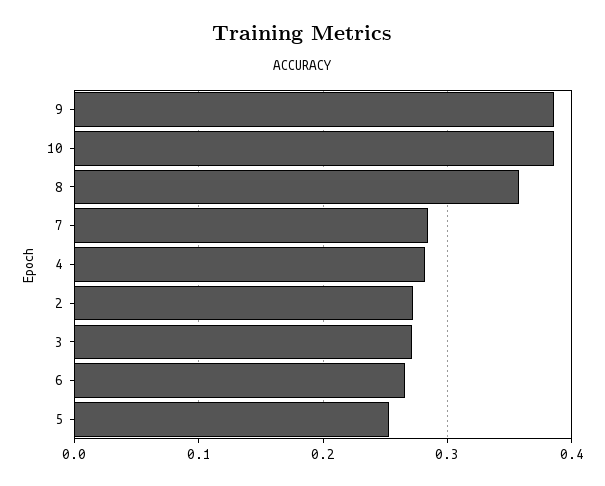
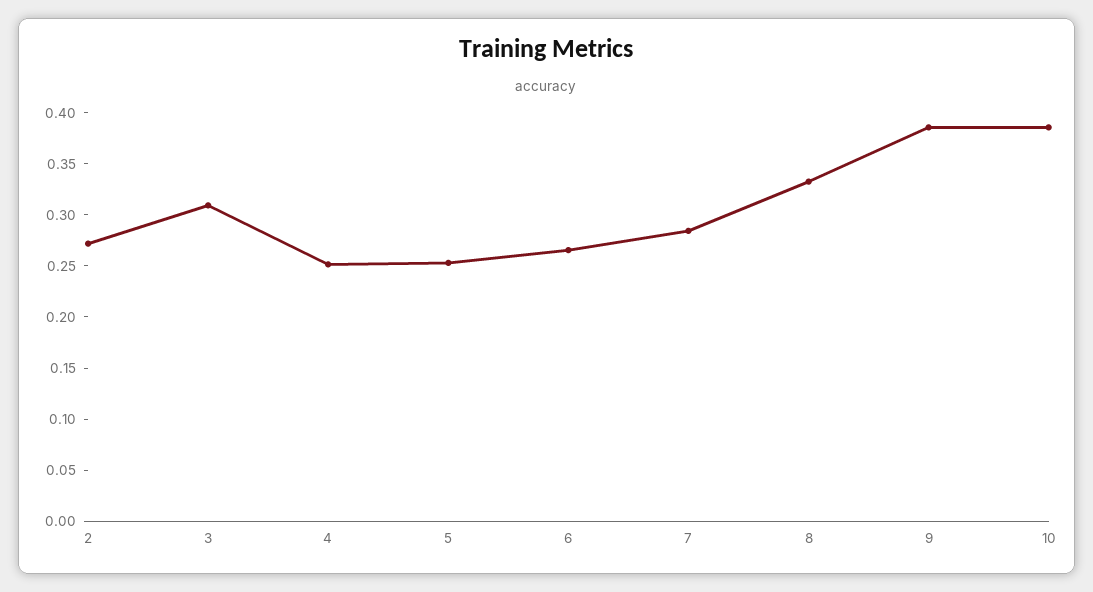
  {
    "9": 0.39,
    "10": 0.39,
-   "8": 0.36,
+   "8": 0.33,
    "7": 0.28,
-   "4": 0.28,
+   "4": 0.25,
    "2": 0.27,
-   "3": 0.27,
+   "3": 0.31,
    "6": 0.27,
    "5": 0.25
  }

